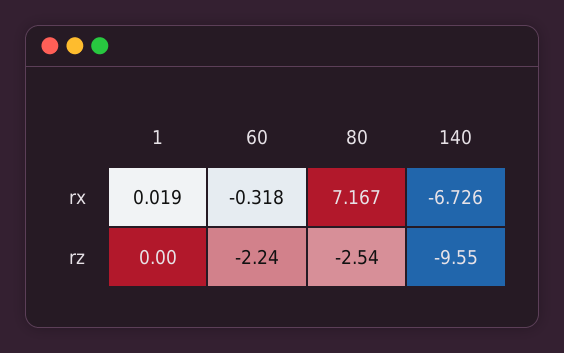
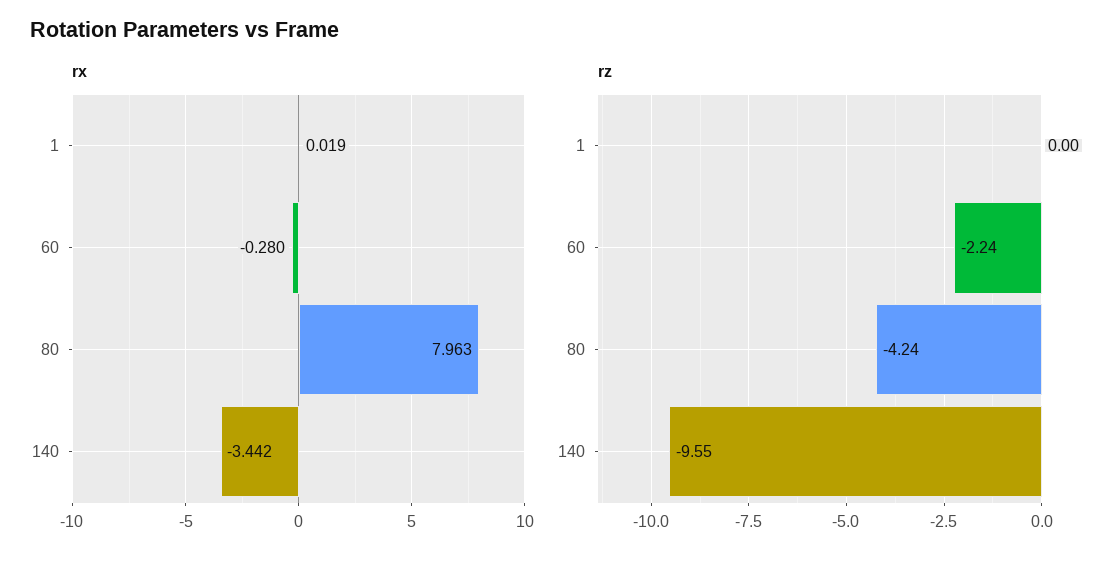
  {
    "rx": {
      "1": 0.019,
-     "60": -0.318,
+     "60": -0.28,
-     "80": 7.167,
+     "80": 7.963,
-     "140": -6.726
+     "140": -3.442
    },
    "rz": {
      "1": 0,
      "60": -2.24,
-     "80": -2.54,
+     "80": -4.24,
      "140": -9.55
    }
  }

